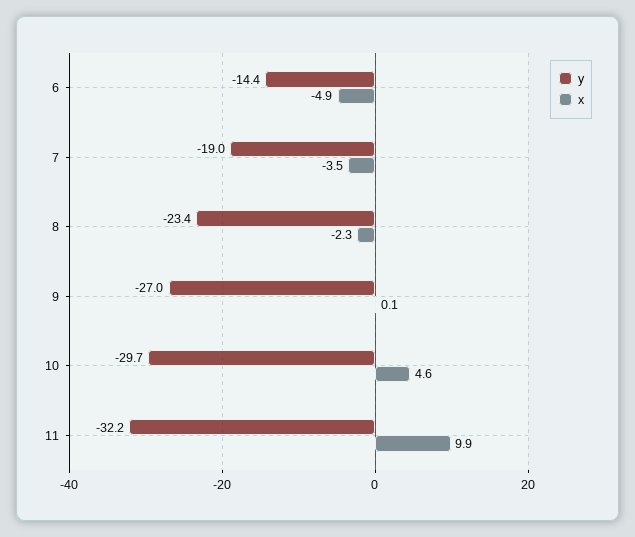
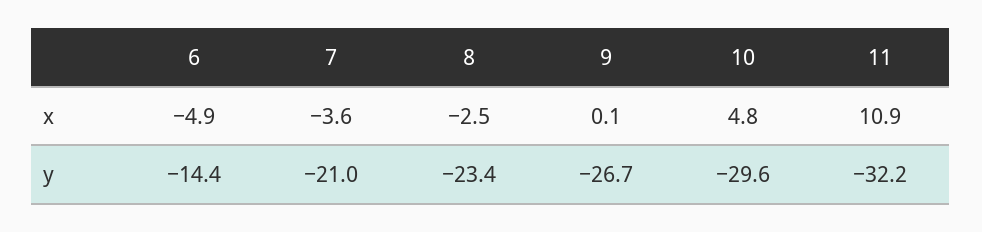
  {
    "y": {
      "6": -14.4,
-     "7": -19,
+     "7": -21,
      "8": -23.4,
-     "9": -27,
+     "9": -26.7,
-     "10": -29.7,
+     "10": -29.6,
      "11": -32.2
    },
    "x": {
      "6": -4.9,
-     "7": -3.5,
+     "7": -3.6,
-     "8": -2.3,
+     "8": -2.5,
      "9": 0.1,
-     "10": 4.6,
+     "10": 4.8,
-     "11": 9.9
+     "11": 10.9
    }
  }

